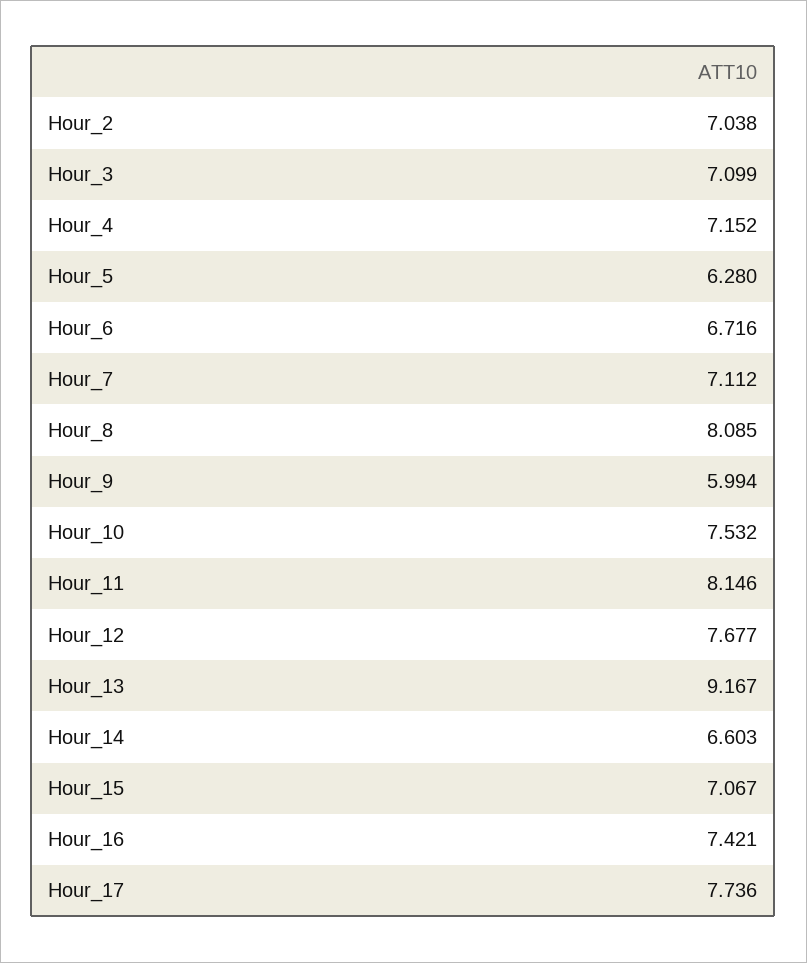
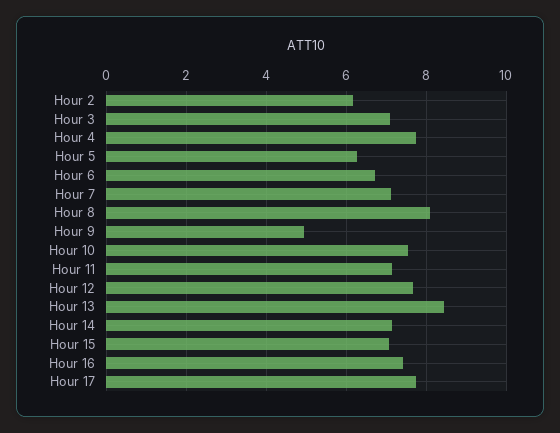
  {
-   "Hour_2": 7.038,
+   "Hour_2": 6.2,
    "Hour_3": 7.099,
-   "Hour_4": 7.152,
+   "Hour_4": 7.8,
    "Hour_5": 6.28,
    "Hour_6": 6.716,
    "Hour_7": 7.112,
    "Hour_8": 8.085,
-   "Hour_9": 5.994,
+   "Hour_9": 5,
    "Hour_10": 7.532,
-   "Hour_11": 8.146,
+   "Hour_11": 7.2,
    "Hour_12": 7.677,
-   "Hour_13": 9.167,
+   "Hour_13": 8.4,
-   "Hour_14": 6.603,
+   "Hour_14": 7.2,
    "Hour_15": 7.067,
    "Hour_16": 7.421,
    "Hour_17": 7.736
  }

